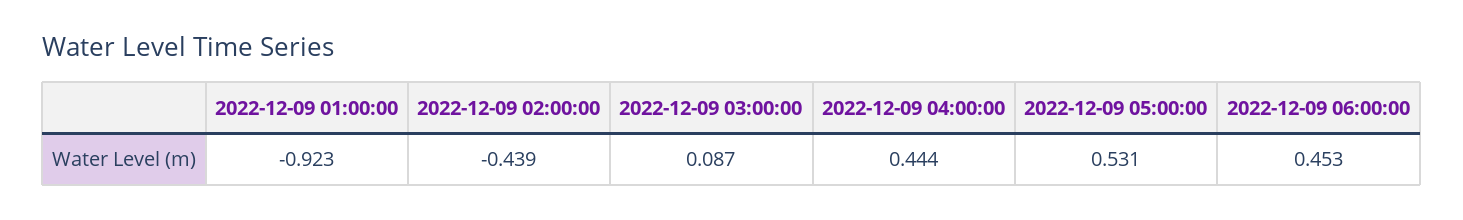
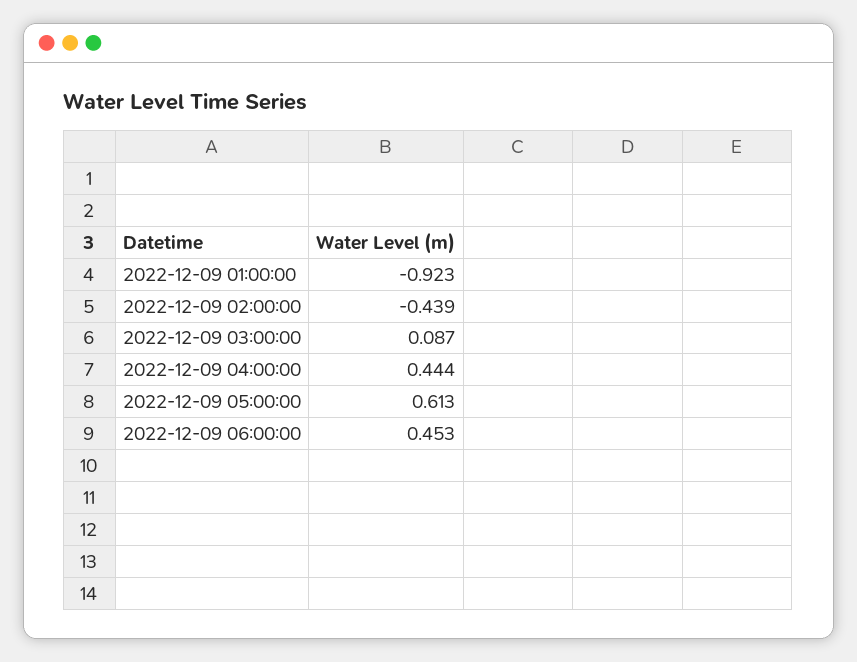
  {
    "2022-12-09 01:00:00": -0.923,
    "2022-12-09 02:00:00": -0.439,
    "2022-12-09 03:00:00": 0.087,
    "2022-12-09 04:00:00": 0.444,
-   "2022-12-09 05:00:00": 0.531,
+   "2022-12-09 05:00:00": 0.613,
    "2022-12-09 06:00:00": 0.453
  }

